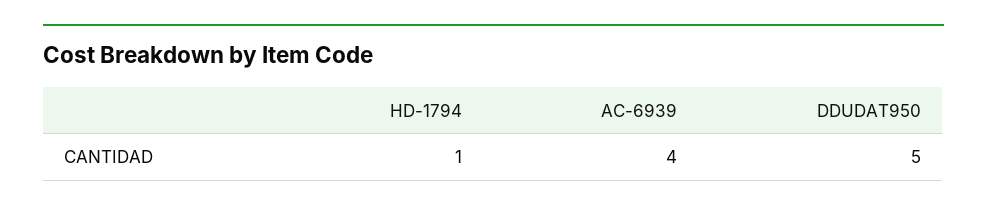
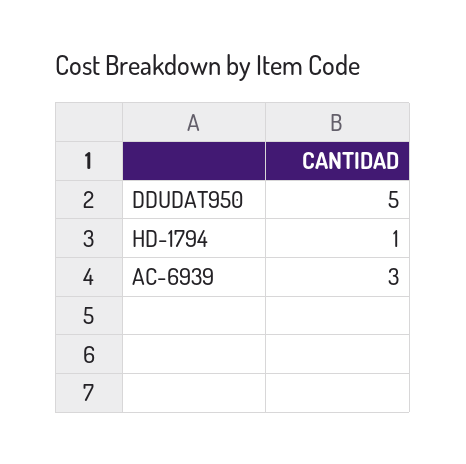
  {
    "HD-1794": 1,
-   "AC-6939": 4,
+   "AC-6939": 3,
    "DDUDAT950": 5
  }

